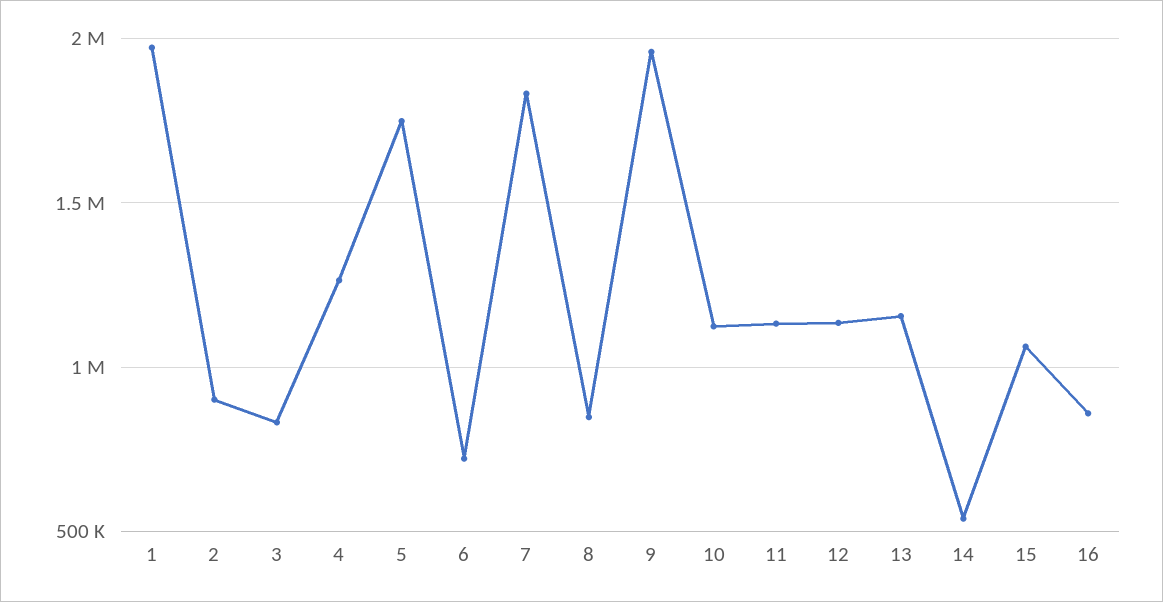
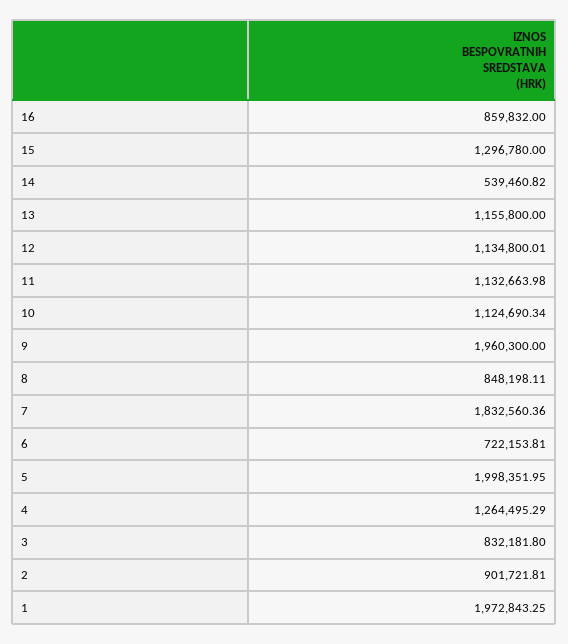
  {
    "1": 1972843.25,
    "2": 901721.81,
    "3": 832181.8,
    "4": 1264495.29,
-   "5": 1750000,
+   "5": 1998351.95,
    "6": 722153.81,
    "7": 1832560.36,
    "8": 848198.11,
    "9": 1960300,
    "10": 1124690.34,
    "11": 1132663.98,
    "12": 1134800.01,
    "13": 1155800,
    "14": 539460.82,
-   "15": 1050000,
+   "15": 1296780,
    "16": 859832
  }

